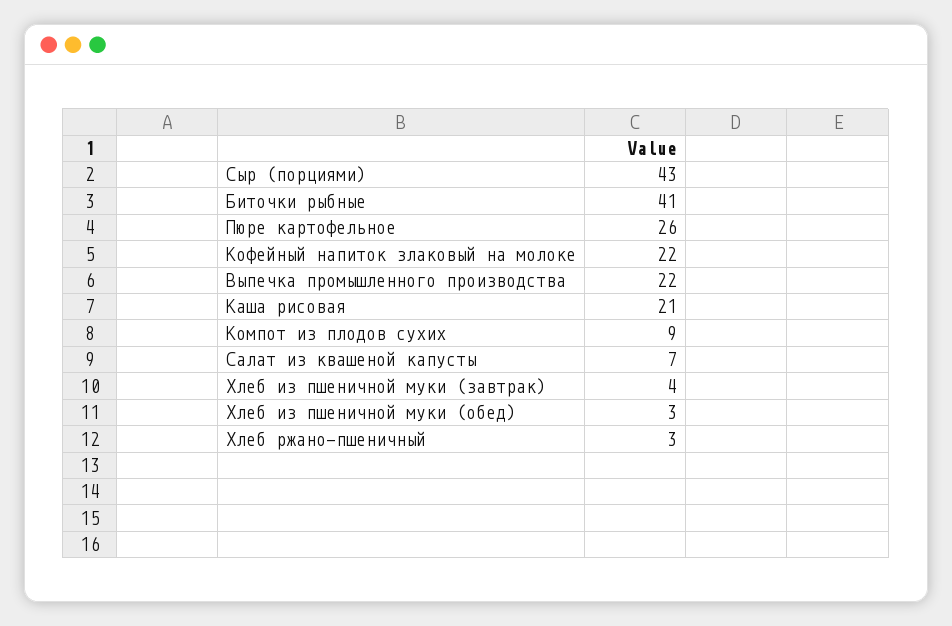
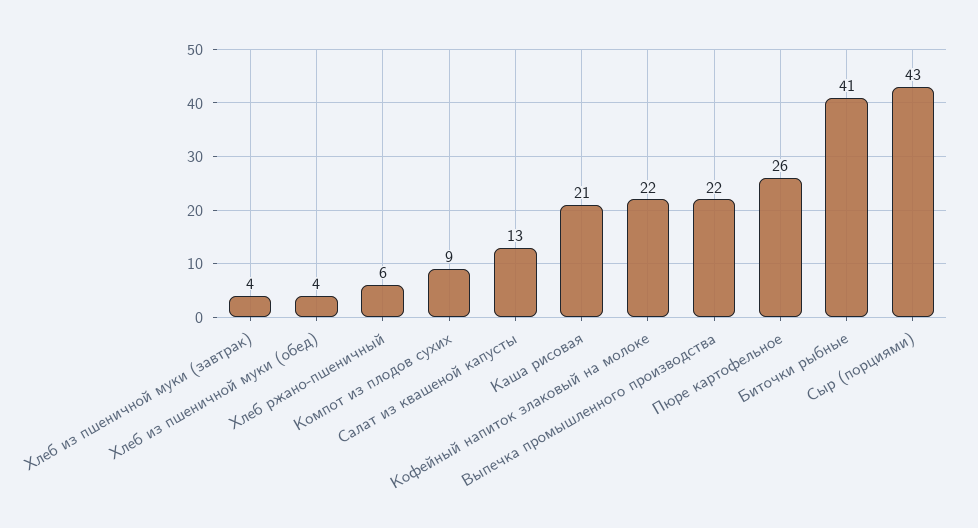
  {
    "Сыр (порциями)": 43,
    "Биточки рыбные": 41,
    "Пюре картофельное": 26,
    "Кофейный напиток злаковый на молоке": 22,
    "Выпечка промышленного производства": 22,
    "Каша рисовая": 21,
    "Компот из плодов сухих": 9,
-   "Салат из квашеной капусты": 7,
+   "Салат из квашеной капусты": 13,
    "Хлеб из пшеничной муки (завтрак)": 4,
-   "Хлеб из пшеничной муки (обед)": 3,
+   "Хлеб из пшеничной муки (обед)": 4,
-   "Хлеб ржано-пшеничный": 3
+   "Хлеб ржано-пшеничный": 6
  }

